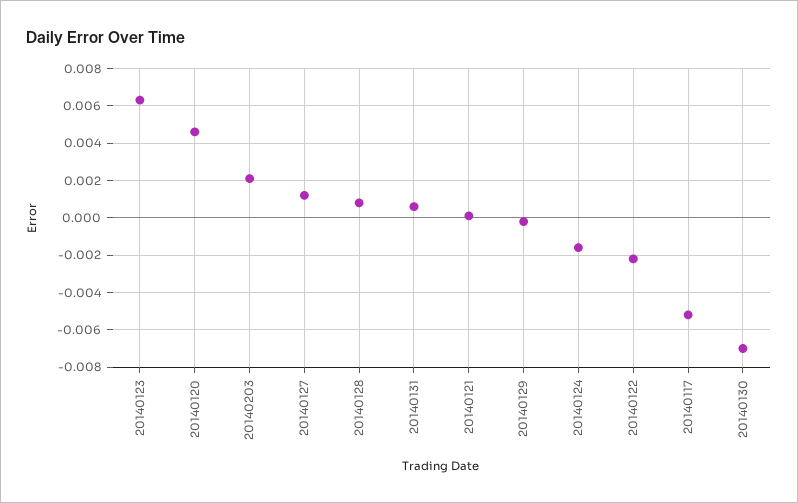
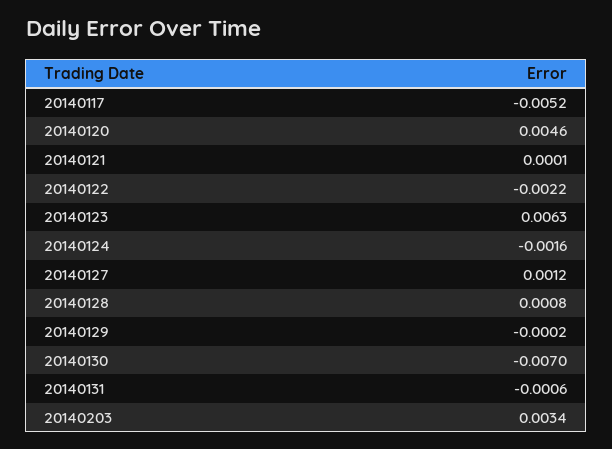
  {
    "20140123": 0.0063,
    "20140120": 0.0046,
-   "20140203": 0.002,
+   "20140203": 0.0034,
    "20140127": 0.0012,
    "20140128": 0.0008,
-   "20140131": 0.0005,
+   "20140131": -0.0006,
    "20140121": 0.0001,
    "20140129": -0.0002,
    "20140124": -0.0016,
    "20140122": -0.0022,
    "20140117": -0.0052,
    "20140130": -0.007
  }

